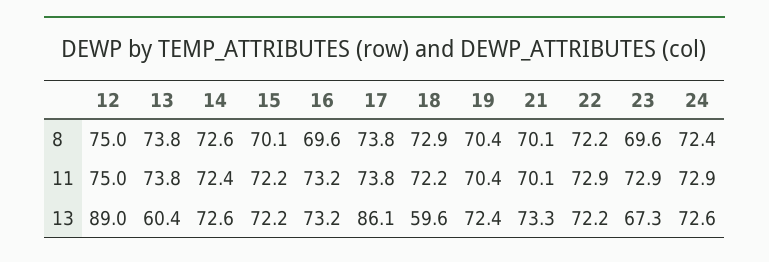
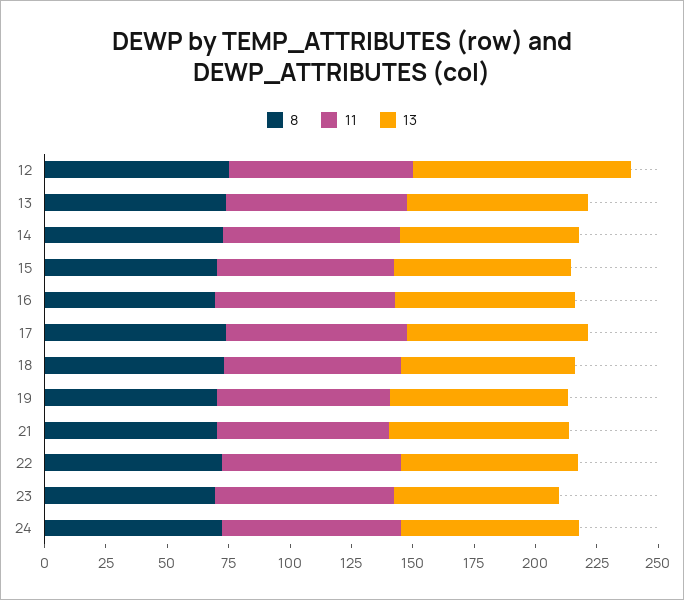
  {
    "8": {
      "12": 75,
      "13": 73.8,
      "14": 72.6,
      "15": 70.1,
      "16": 69.6,
      "17": 73.8,
      "18": 72.9,
      "19": 70.4,
      "21": 70.1,
      "22": 72.2,
      "23": 69.6,
      "24": 72.4
    },
    "11": {
      "12": 75,
      "13": 73.8,
      "14": 72.4,
      "15": 72.2,
      "16": 73.2,
      "17": 73.8,
      "18": 72.2,
      "19": 70.4,
      "21": 70.1,
      "22": 72.9,
      "23": 72.9,
      "24": 72.9
    },
    "13": {
      "12": 89,
-     "13": 60.4,
+     "13": 75,
      "14": 72.6,
      "15": 72.2,
      "16": 73.2,
-     "17": 86.1,
+     "17": 75,
-     "18": 59.6,
+     "18": 70,
      "19": 72.4,
      "21": 73.3,
      "22": 72.2,
      "23": 67.3,
      "24": 72.6
    }
  }

